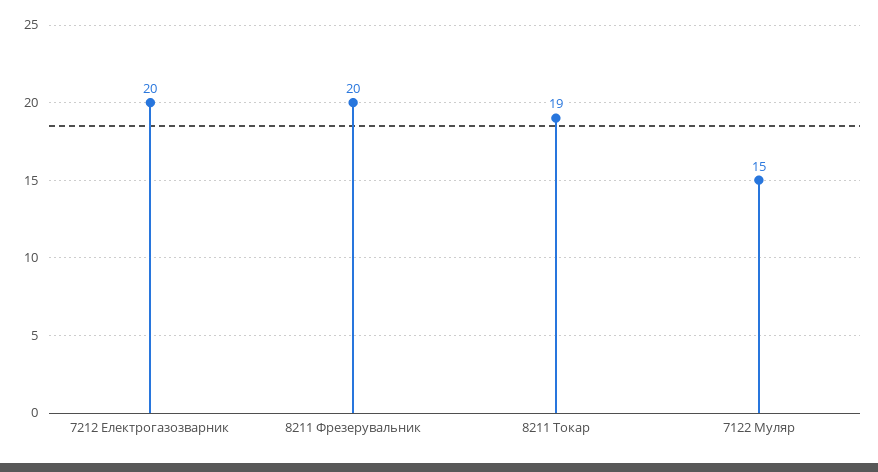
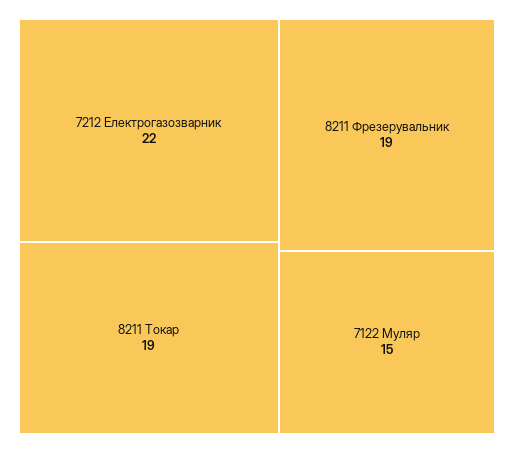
  {
-   "7212 Електрогазозварник": 20,
+   "7212 Електрогазозварник": 22,
-   "8211 Фрезерувальник": 20,
+   "8211 Фрезерувальник": 19,
    "8211 Токар": 19,
    "7122 Муляр": 15
  }

